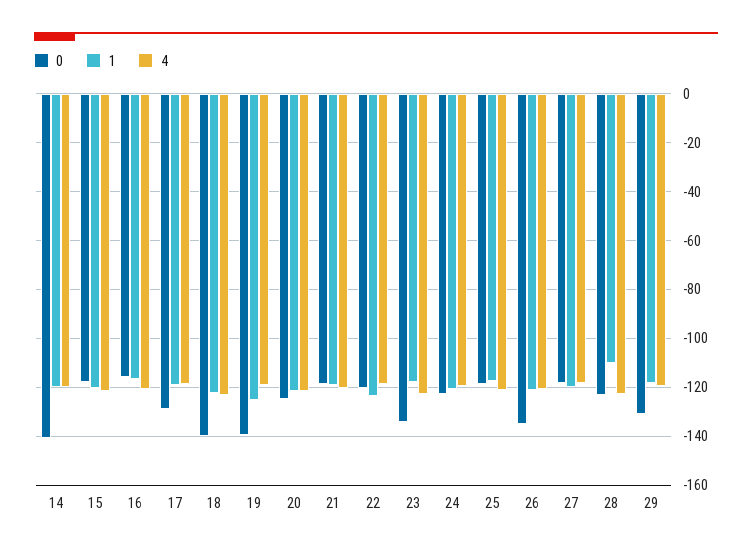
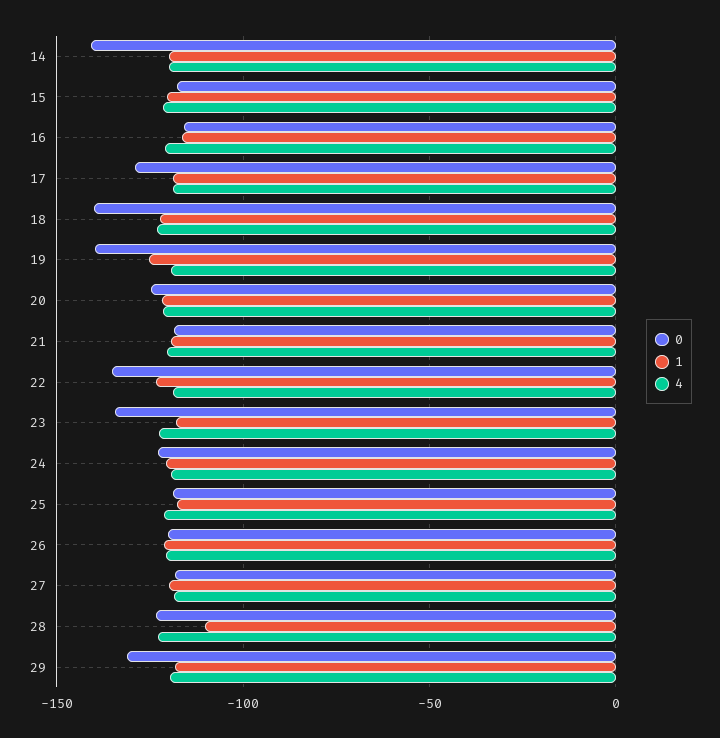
  {
    "0": {
      "14": -140,
      "15": -117.5,
      "16": -115,
      "17": -130,
      "18": -140,
      "19": -140,
      "20": -125,
      "21": -117.5,
-     "22": -120,
+     "22": -135,
      "23": -135,
      "24": -122.5,
      "25": -120,
-     "26": -135,
+     "26": -120,
      "27": -117.5,
      "28": -122.5,
      "29": -130
    },
    "1": {
      "14": -120,
      "15": -120,
      "16": -117.5,
      "17": -120,
      "18": -122.5,
      "19": -125,
      "20": -122.5,
      "21": -120,
      "22": -122.5,
      "23": -117.5,
      "24": -120,
      "25": -117.5,
      "26": -122.5,
      "27": -120,
      "28": -110,
      "29": -117.5
    },
    "4": {
      "14": -120,
      "15": -122.5,
      "16": -120,
      "17": -117.5,
      "18": -122.5,
      "19": -120,
      "20": -122.5,
      "21": -120,
      "22": -120,
      "23": -122.5,
      "24": -120,
      "25": -120,
      "26": -120,
      "27": -117.5,
      "28": -122.5,
      "29": -120
    }
  }

